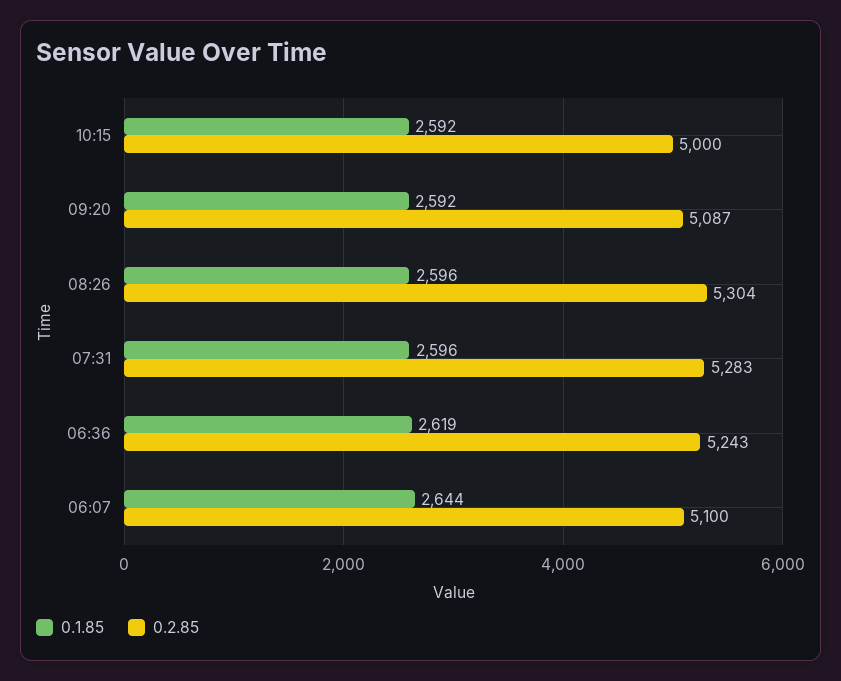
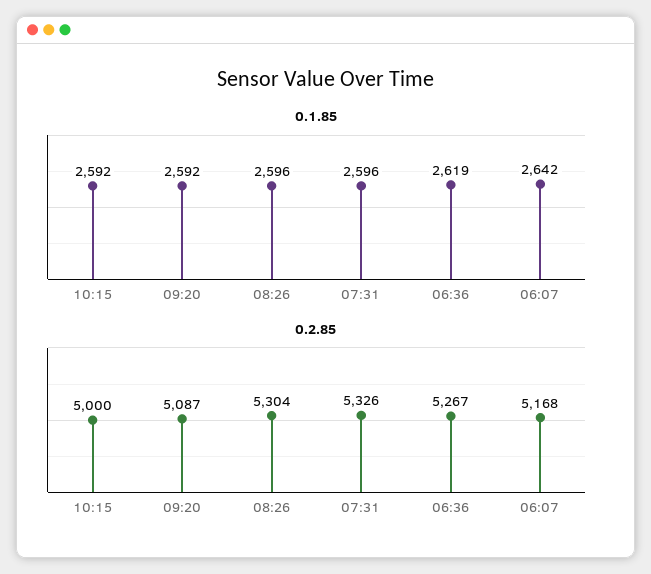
  {
    "0.1.85": {
      "10:15": 2592,
      "09:20": 2592,
      "08:26": 2596,
      "07:31": 2596,
      "06:36": 2619,
-     "06:07": 2644
+     "06:07": 2642
    },
    "0.2.85": {
      "10:15": 5000,
      "09:20": 5087,
      "08:26": 5304,
-     "07:31": 5283,
+     "07:31": 5326,
-     "06:36": 5243,
+     "06:36": 5267,
-     "06:07": 5100
+     "06:07": 5168
    }
  }

